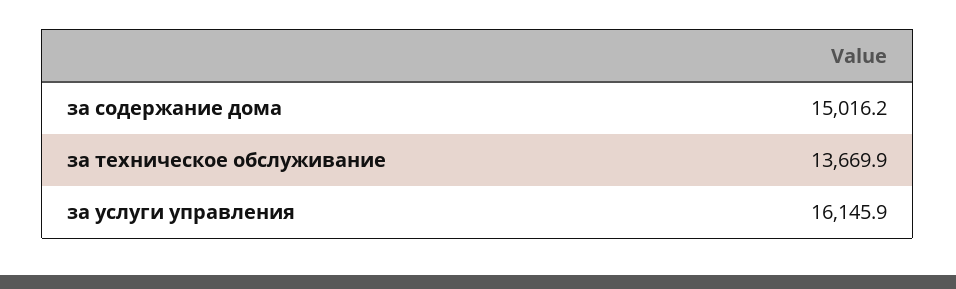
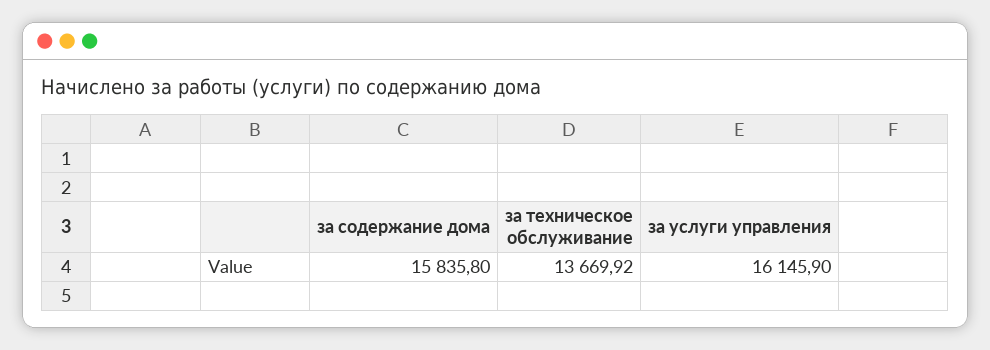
  {
-   "за содержание дома": 15016.2,
+   "за содержание дома": 15835.8,
    "за техническое обслуживание": 13669.92,
    "за услуги управления": 16145.9
  }

